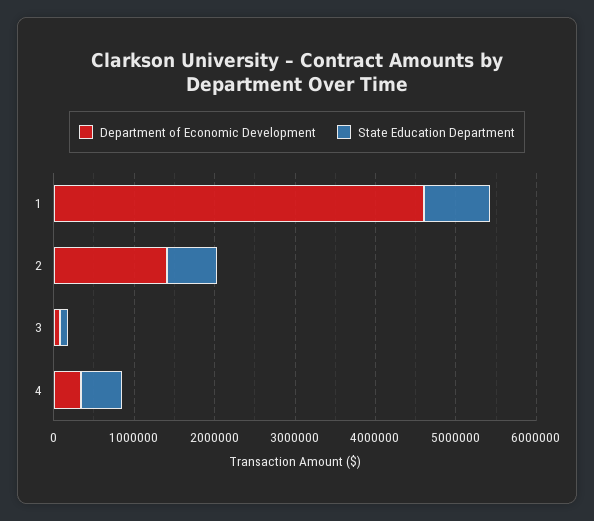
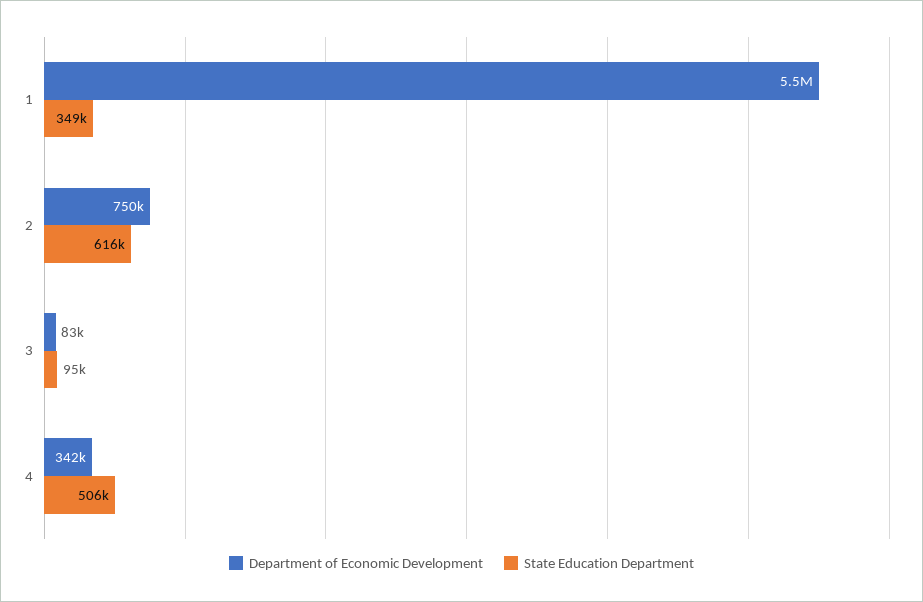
  {
    "Department of Economic Development": {
-     "1": 4600000,
+     "1": 5500000,
-     "2": 1400000,
+     "2": 750000,
      "3": 83000,
      "4": 342000
    },
    "State Education Department": {
-     "1": 800000,
+     "1": 349000,
      "2": 616000,
      "3": 95000,
      "4": 506000
    }
  }

